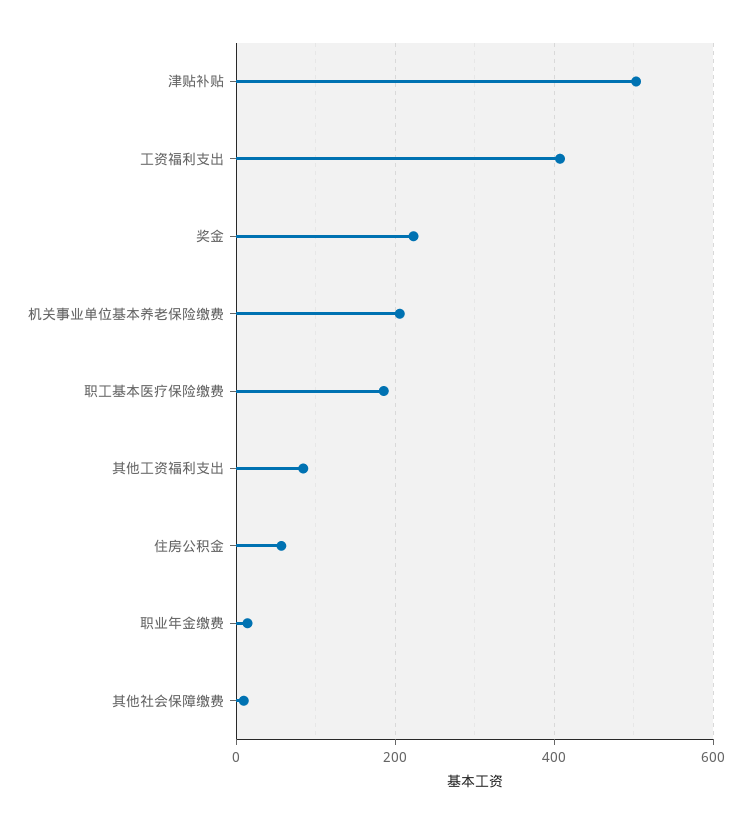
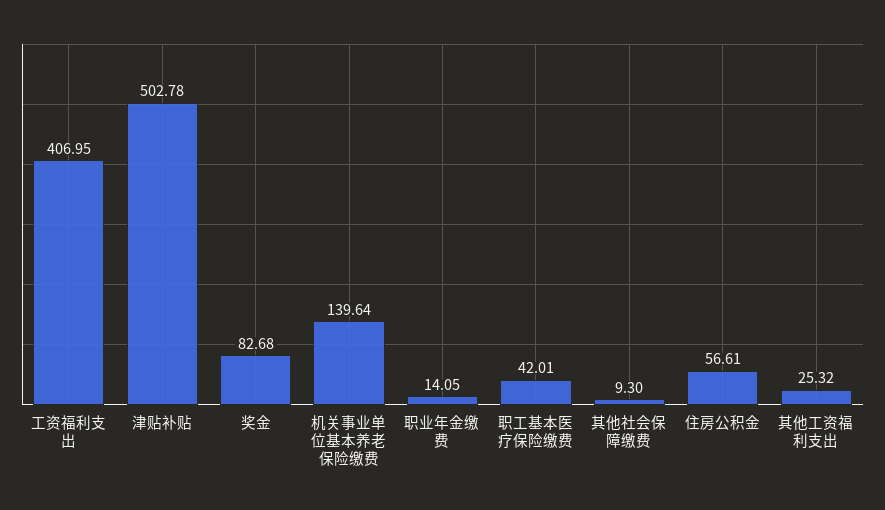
  {
    "津贴补贴": 502.78,
    "工资福利支出": 406.95,
-   "奖金": 220,
+   "奖金": 82.68,
-   "机关事业单位基本养老保险缴费": 200,
+   "机关事业单位基本养老保险缴费": 139.64,
-   "职工基本医疗保险缴费": 180,
+   "职工基本医疗保险缴费": 42.01,
-   "其他工资福利支出": 80,
+   "其他工资福利支出": 25.32,
    "住房公积金": 56.61,
    "职业年金缴费": 14.05,
    "其他社会保障缴费": 9.3
  }

